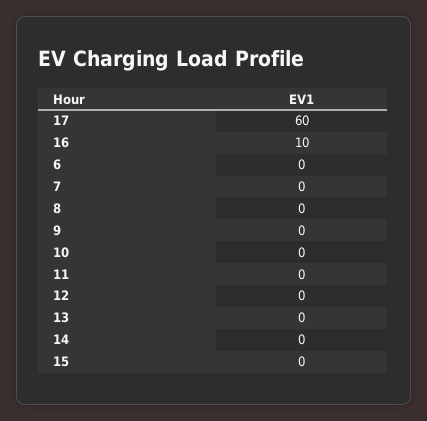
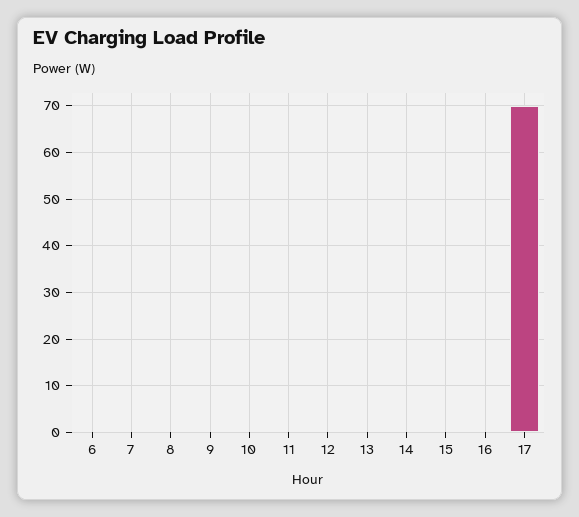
  {
-   "17": 60,
+   "17": 70,
-   "16": 10,
+   "16": 0,
    "6": 0,
    "7": 0,
    "8": 0,
    "9": 0,
    "10": 0,
    "11": 0,
    "12": 0,
    "13": 0,
    "14": 0,
    "15": 0
  }

